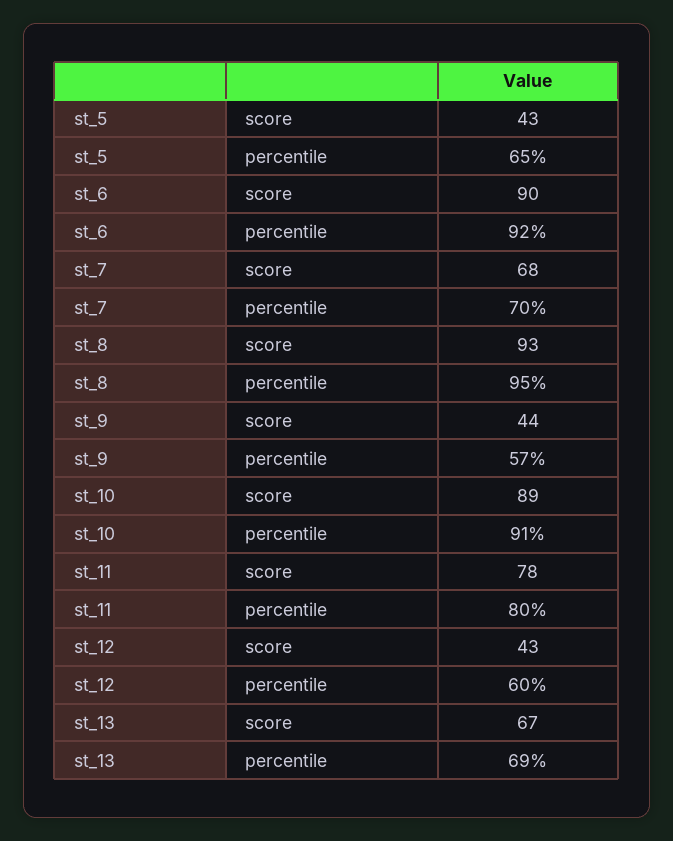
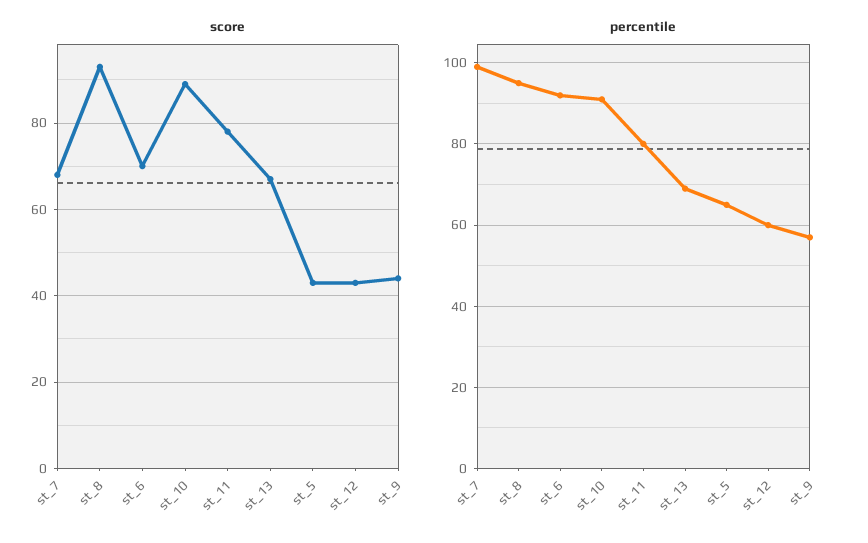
  {
    "score": {
      "st_5": 43,
-     "st_6": 90,
+     "st_6": 70,
      "st_7": 68,
      "st_8": 93,
      "st_9": 44,
      "st_10": 89,
      "st_11": 78,
      "st_12": 43,
      "st_13": 67
    },
    "percentile": {
      "st_5": 65,
      "st_6": 92,
-     "st_7": 70,
+     "st_7": 100,
      "st_8": 95,
      "st_9": 57,
      "st_10": 91,
      "st_11": 80,
      "st_12": 60,
      "st_13": 69
    }
  }

